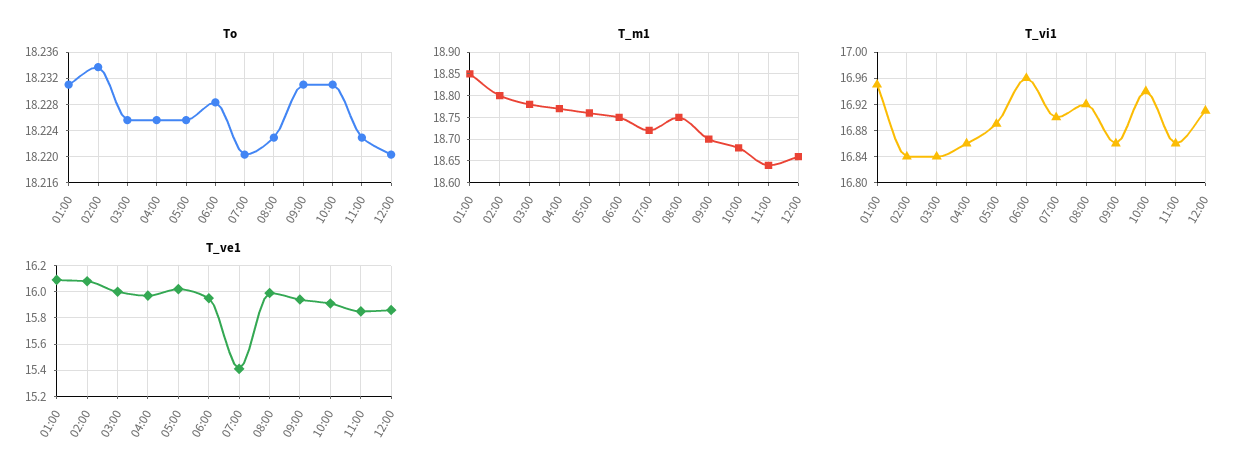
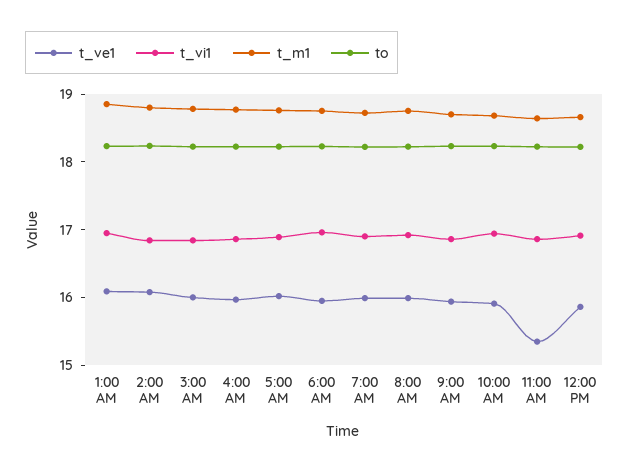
  {
    "To": {
      "01:00": 18.231,
      "02:00": 18.234,
      "03:00": 18.226,
      "04:00": 18.226,
      "05:00": 18.226,
      "06:00": 18.228,
      "07:00": 18.22,
      "08:00": 18.223,
      "09:00": 18.231,
      "10:00": 18.231,
      "11:00": 18.223,
      "12:00": 18.22
    },
    "T_m1": {
      "01:00": 18.85,
      "02:00": 18.8,
      "03:00": 18.8,
      "04:00": 18.75,
      "05:00": 18.75,
      "06:00": 18.75,
      "07:00": 18.7,
      "08:00": 18.75,
      "09:00": 18.7,
      "10:00": 18.7,
      "11:00": 18.65,
      "12:00": 18.65
    },
    "T_vi1": {
      "01:00": 16.95,
      "02:00": 16.84,
      "03:00": 16.84,
      "04:00": 16.86,
      "05:00": 16.89,
      "06:00": 16.96,
      "07:00": 16.9,
      "08:00": 16.92,
      "09:00": 16.86,
      "10:00": 16.94,
      "11:00": 16.86,
      "12:00": 16.91
    },
    "T_ve1": {
      "01:00": 16.1,
      "02:00": 16.1,
      "03:00": 16,
      "04:00": 15.95,
      "05:00": 16,
      "06:00": 15.95,
-     "07:00": 15.4,
+     "07:00": 16,
      "08:00": 16,
      "09:00": 15.95,
      "10:00": 15.9,
-     "11:00": 15.85,
+     "11:00": 15.4,
      "12:00": 15.85
    }
  }

